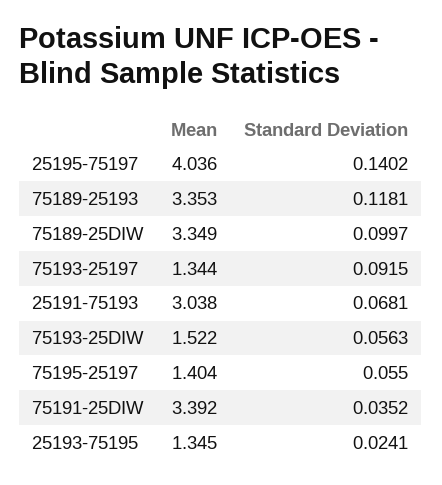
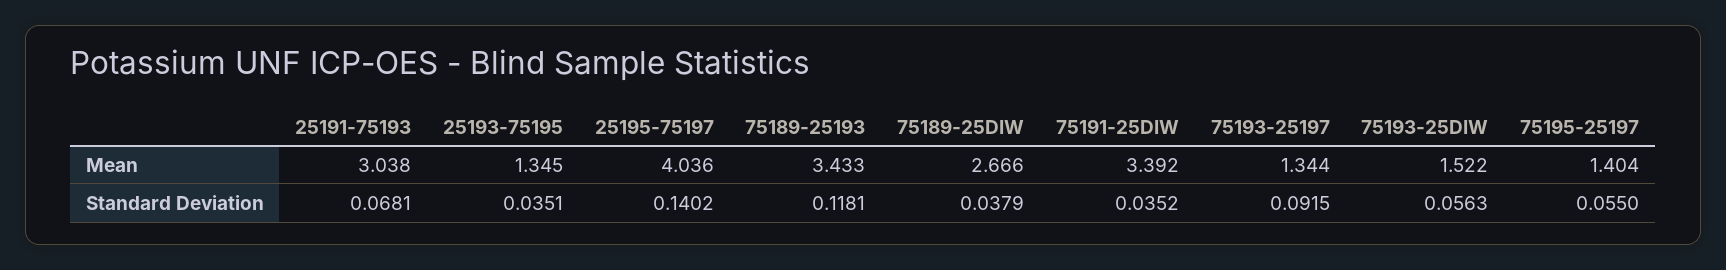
  {
    "Mean": {
      "25195-75197": 4.036,
-     "75189-25193": 3.353,
+     "75189-25193": 3.433,
-     "75189-25DIW": 3.349,
+     "75189-25DIW": 2.666,
      "75193-25197": 1.344,
      "25191-75193": 3.038,
      "75193-25DIW": 1.522,
      "75195-25197": 1.404,
      "75191-25DIW": 3.392,
      "25193-75195": 1.345
    },
    "Standard Deviation": {
      "25195-75197": 0.1402,
      "75189-25193": 0.1181,
-     "75189-25DIW": 0.0997,
+     "75189-25DIW": 0.0379,
      "75193-25197": 0.0915,
      "25191-75193": 0.0681,
      "75193-25DIW": 0.0563,
      "75195-25197": 0.055,
      "75191-25DIW": 0.0352,
-     "25193-75195": 0.0241
+     "25193-75195": 0.0351
    }
  }

